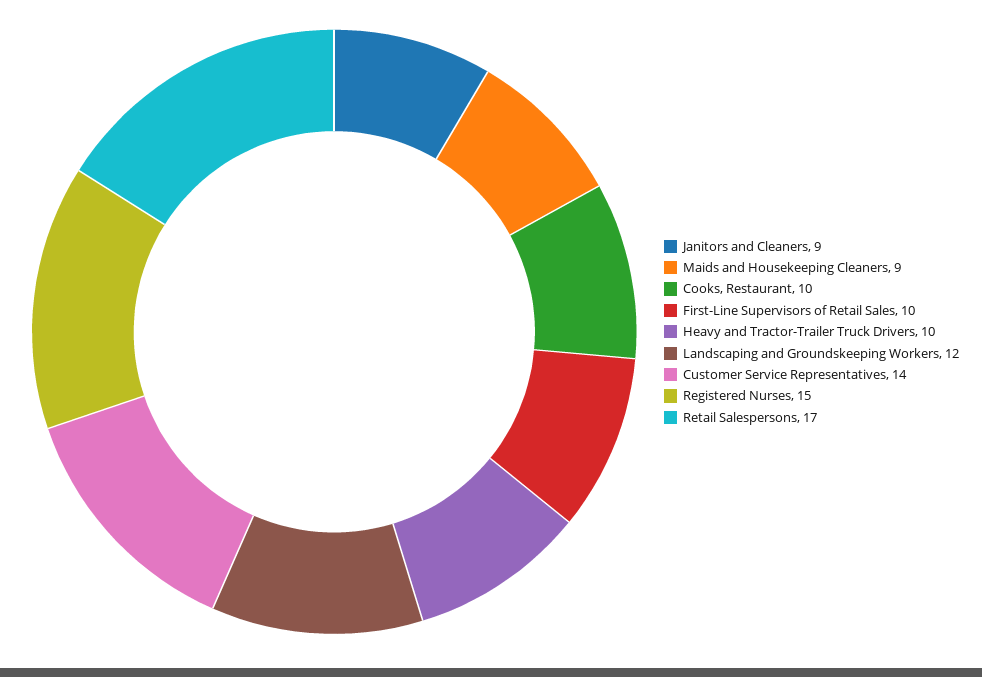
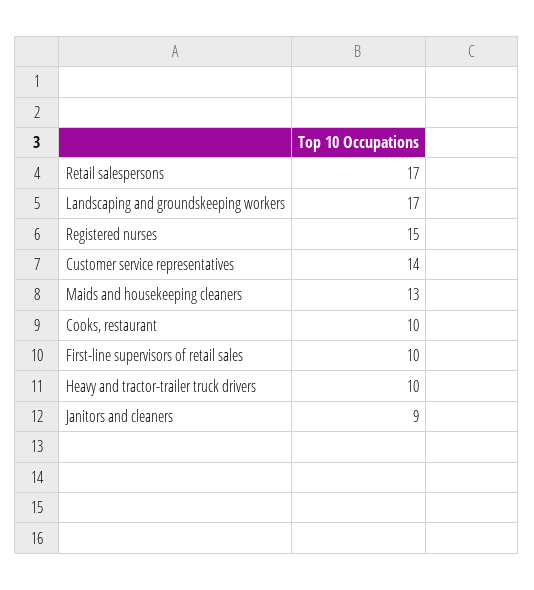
  {
    "Janitors and Cleaners": 9,
-   "Maids and Housekeeping Cleaners": 9,
+   "Maids and Housekeeping Cleaners": 13,
    "Cooks, Restaurant": 10,
    "First-Line Supervisors of Retail Sales": 10,
    "Heavy and Tractor-Trailer Truck Drivers": 10,
-   "Landscaping and Groundskeeping Workers": 12,
+   "Landscaping and Groundskeeping Workers": 17,
    "Customer Service Representatives": 14,
    "Registered Nurses": 15,
    "Retail Salespersons": 17
  }

